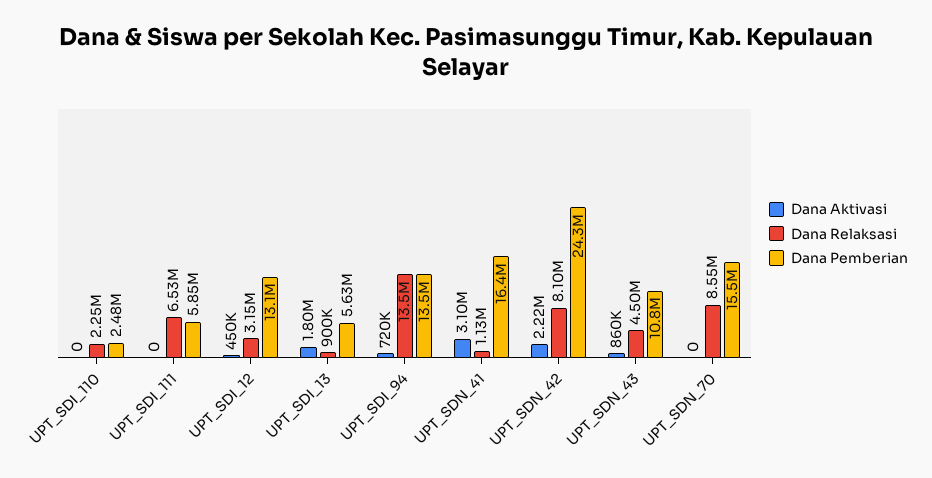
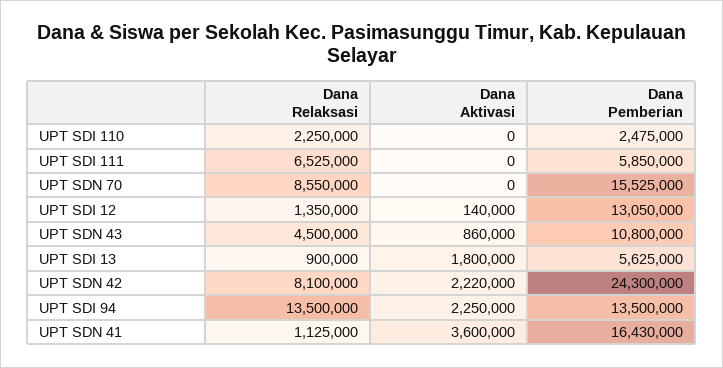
  {
    "Dana Aktivasi": {
      "UPT_SDI_110": 0,
      "UPT_SDI_111": 0,
-     "UPT_SDI_12": 450000,
+     "UPT_SDI_12": 140000,
      "UPT_SDI_13": 1800000,
-     "UPT_SDI_94": 720000,
+     "UPT_SDI_94": 2250000,
-     "UPT_SDN_41": 3100000,
+     "UPT_SDN_41": 3600000,
      "UPT_SDN_42": 2220000,
      "UPT_SDN_43": 860000,
      "UPT_SDN_70": 0
    },
    "Dana Relaksasi": {
      "UPT_SDI_110": 2250000,
      "UPT_SDI_111": 6525000,
-     "UPT_SDI_12": 3150000,
+     "UPT_SDI_12": 1350000,
      "UPT_SDI_13": 900000,
      "UPT_SDI_94": 13500000,
      "UPT_SDN_41": 1125000,
      "UPT_SDN_42": 8100000,
      "UPT_SDN_43": 4500000,
      "UPT_SDN_70": 8550000
    },
    "Dana Pemberian": {
      "UPT_SDI_110": 2475000,
      "UPT_SDI_111": 5850000,
      "UPT_SDI_12": 13050000,
      "UPT_SDI_13": 5625000,
      "UPT_SDI_94": 13500000,
      "UPT_SDN_41": 16430000,
      "UPT_SDN_42": 24300000,
      "UPT_SDN_43": 10800000,
      "UPT_SDN_70": 15525000
    }
  }

